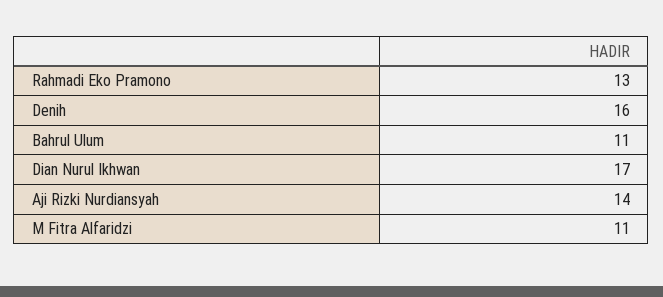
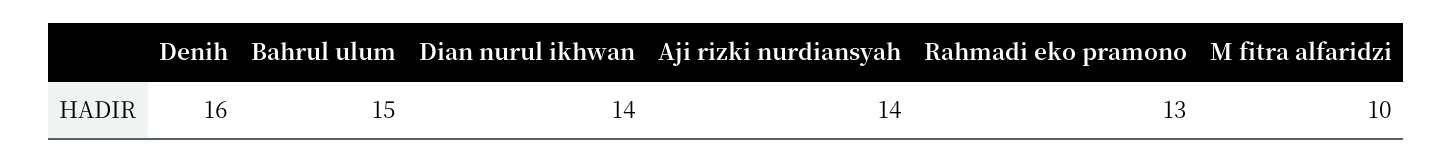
  {
    "Rahmadi Eko Pramono": 13,
    "Denih": 16,
-   "Bahrul Ulum": 11,
+   "Bahrul Ulum": 15,
-   "Dian Nurul Ikhwan": 17,
+   "Dian Nurul Ikhwan": 14,
    "Aji Rizki Nurdiansyah": 14,
-   "M Fitra Alfaridzi": 11
+   "M Fitra Alfaridzi": 10
  }

